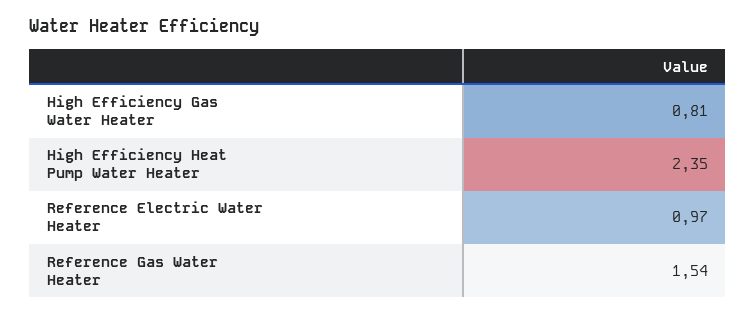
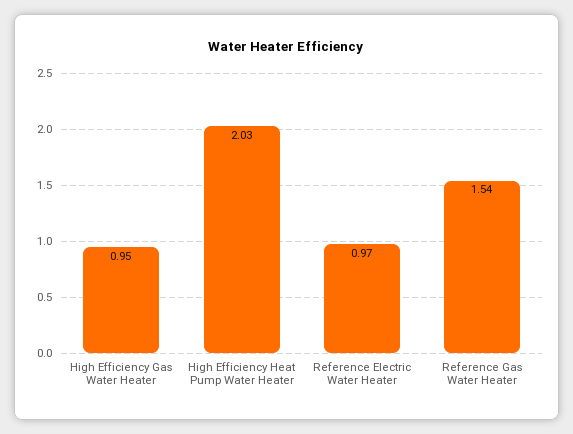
  {
-   "High Efficiency Gas Water Heater": 0.81,
+   "High Efficiency Gas Water Heater": 0.95,
-   "High Efficiency Heat Pump Water Heater": 2.35,
+   "High Efficiency Heat Pump Water Heater": 2.03,
    "Reference Electric Water Heater": 0.97,
    "Reference Gas Water Heater": 1.54
  }

